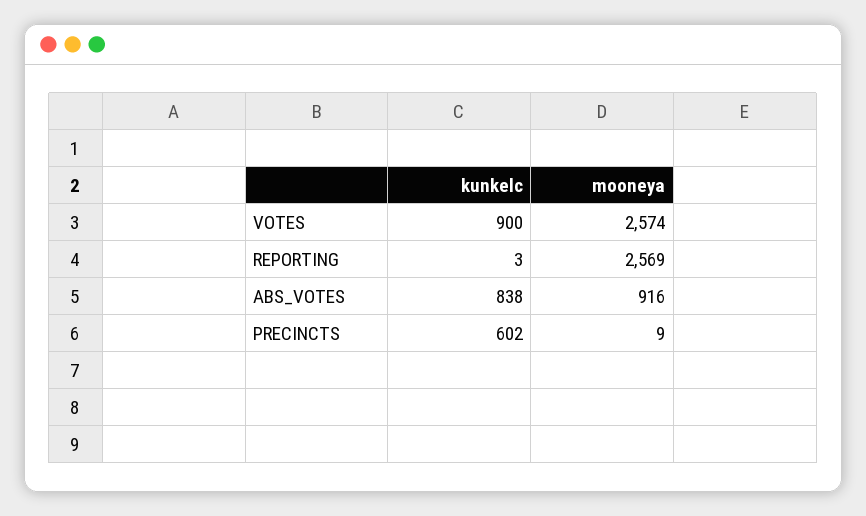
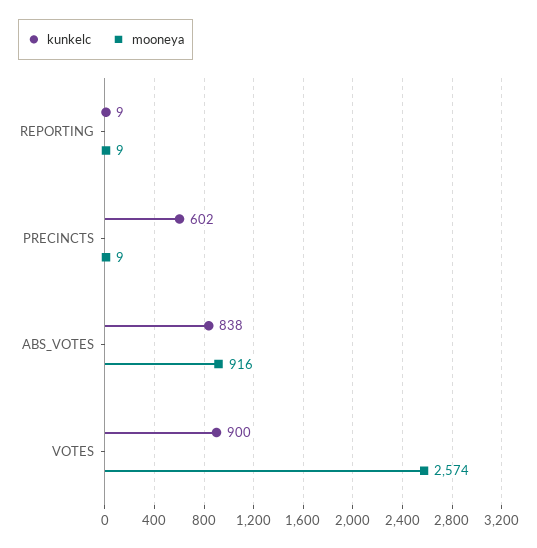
  {
    "kunkelc": {
      "VOTES": 900,
-     "REPORTING": 3,
+     "REPORTING": 9,
      "ABS_VOTES": 838,
      "PRECINCTS": 602
    },
    "mooneya": {
      "VOTES": 2574,
-     "REPORTING": 2569,
+     "REPORTING": 9,
      "ABS_VOTES": 916,
      "PRECINCTS": 9
    }
  }

